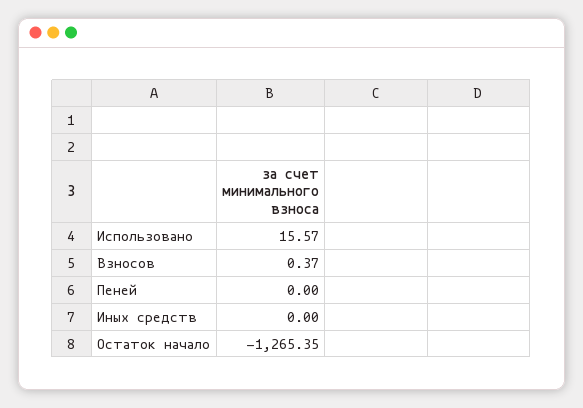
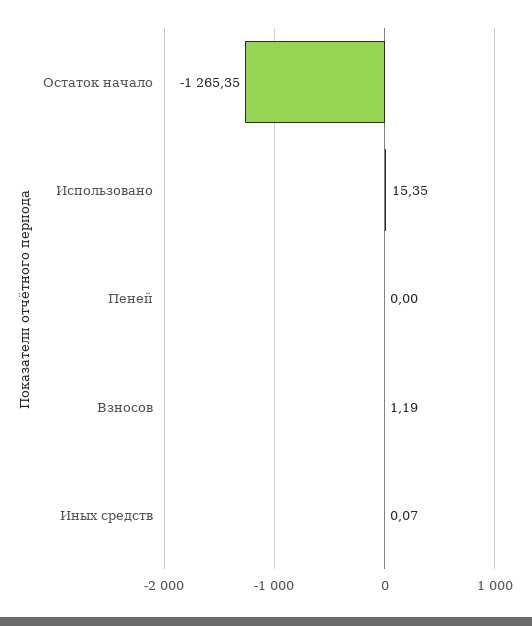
  {
-   "Использовано": 15.57,
+   "Использовано": 15.35,
-   "Взносов": 0.37,
+   "Взносов": 1.19,
    "Пеней": 0,
-   "Иных средств": 0,
+   "Иных средств": 0.07,
    "Остаток начало": -1265.35
  }

